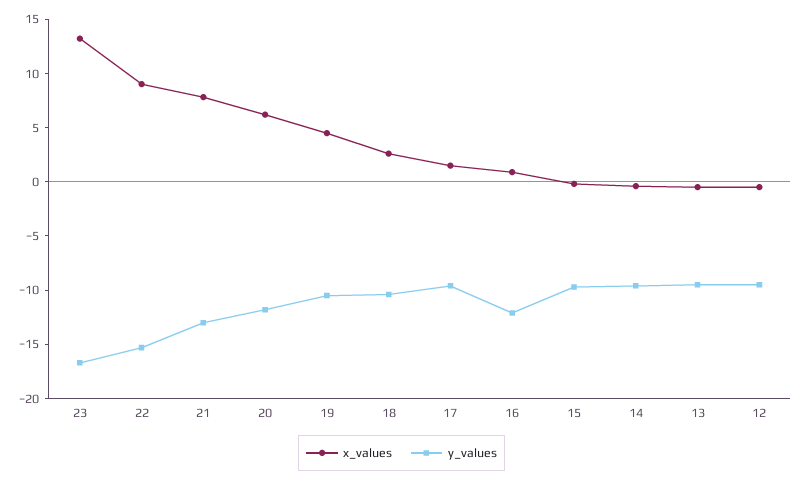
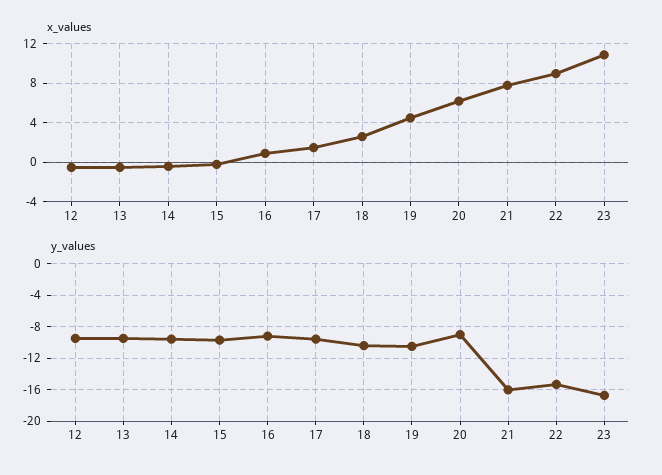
  {
    "x_values": {
-     "23": 13,
+     "23": 11,
      "22": 9,
      "21": 8,
      "20": 6,
      "19": 5,
      "18": 3,
      "17": 2,
      "16": 1,
      "15": 0,
      "14": 0,
      "13": -1,
      "12": -1
    },
    "y_values": {
      "23": -17,
      "22": -15,
-     "21": -13,
+     "21": -16,
-     "20": -12,
+     "20": -9,
      "19": -11,
      "18": -10,
      "17": -10,
-     "16": -12,
+     "16": -9,
      "15": -10,
      "14": -10,
      "13": -10,
      "12": -10
    }
  }

